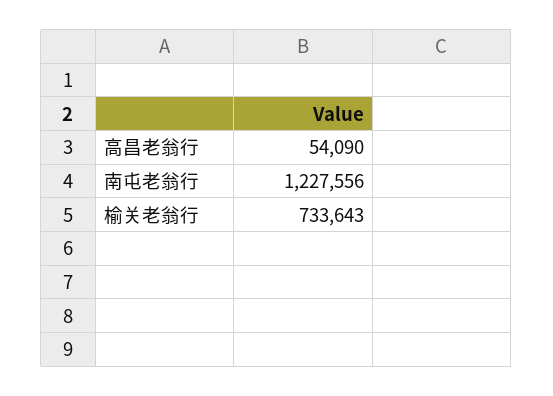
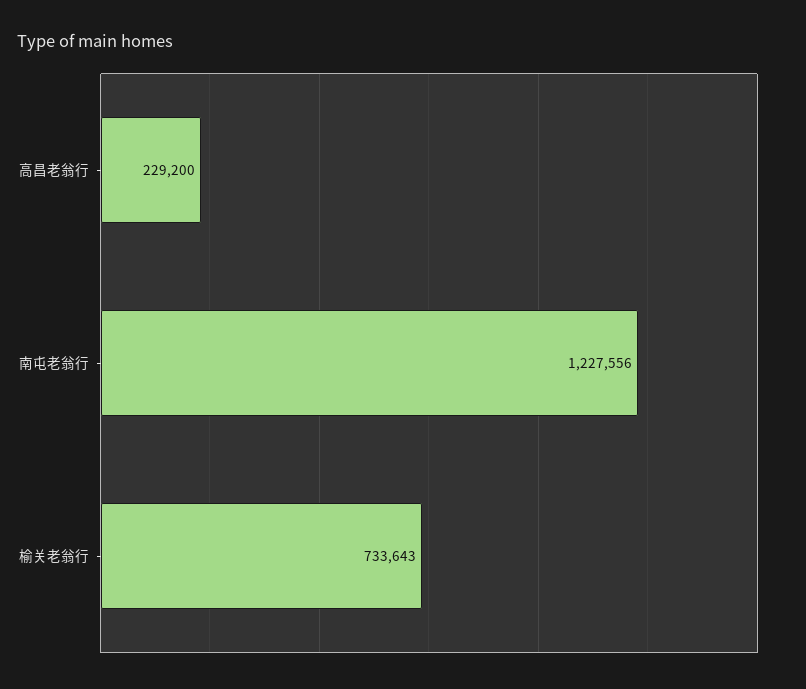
  {
-   "高昌老翁行": 54090,
+   "高昌老翁行": 229200,
    "南屯老翁行": 1227556,
    "榆关老翁行": 733643
  }

